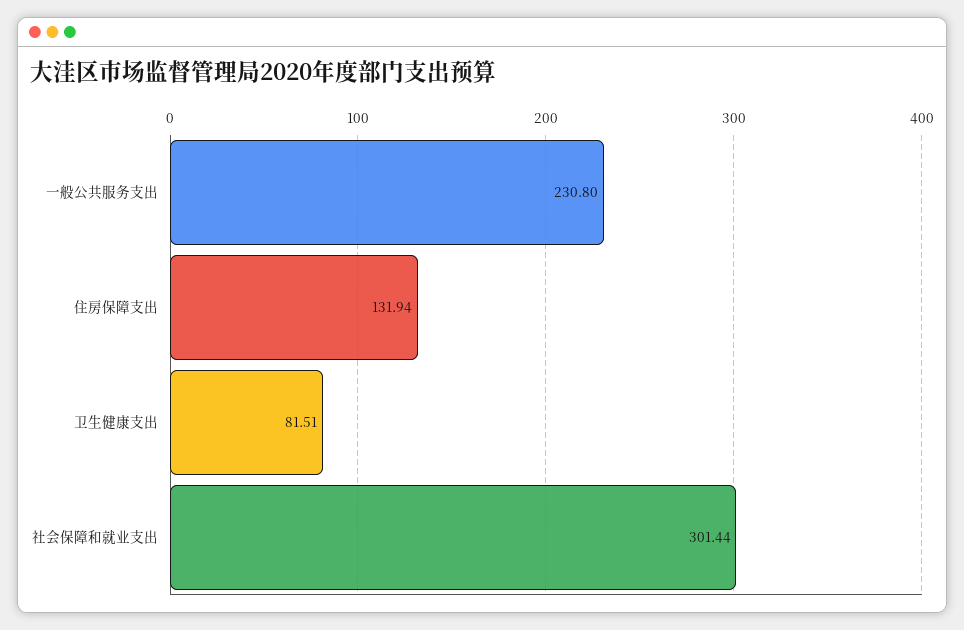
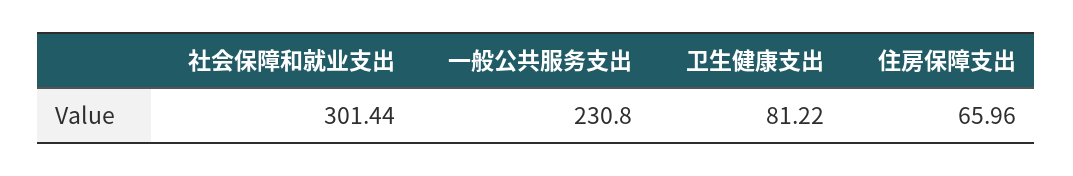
  {
    "一般公共服务支出": 230.8,
-   "住房保障支出": 131.94,
+   "住房保障支出": 65.96,
-   "卫生健康支出": 81.51,
+   "卫生健康支出": 81.22,
    "社会保障和就业支出": 301.44
  }

